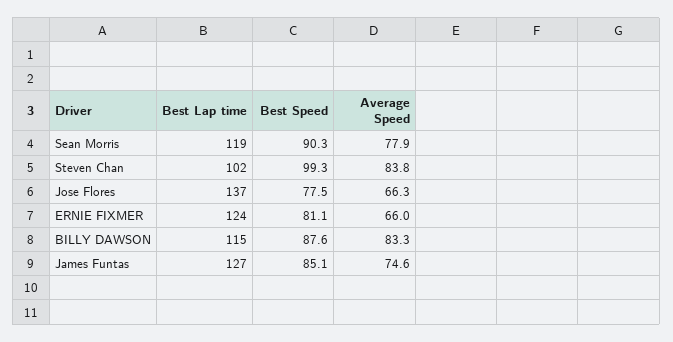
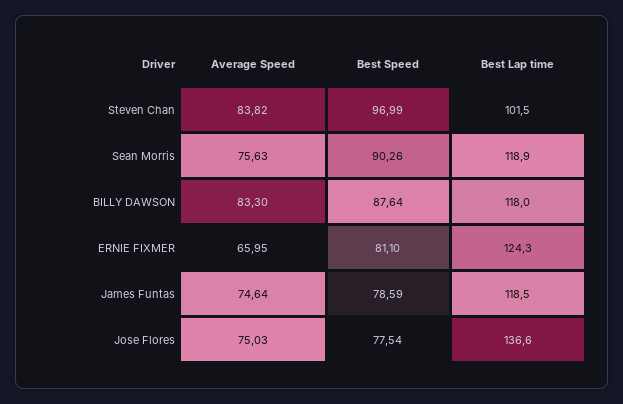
  {
    "Best Lap time": {
      "Sean Morris": 118.9,
      "Steven Chan": 101.5,
      "Jose Flores": 136.6,
      "ERNIE FIXMER": 124.3,
-     "BILLY DAWSON": 115,
+     "BILLY DAWSON": 118,
-     "James Funtas": 127
+     "James Funtas": 118.5
    },
    "Best Speed": {
      "Sean Morris": 90.26,
-     "Steven Chan": 99.3,
+     "Steven Chan": 96.99,
      "Jose Flores": 77.54,
      "ERNIE FIXMER": 81.1,
      "BILLY DAWSON": 87.64,
-     "James Funtas": 85.1
+     "James Funtas": 78.59
    },
    "Average Speed": {
-     "Sean Morris": 77.9,
+     "Sean Morris": 75.63,
      "Steven Chan": 83.82,
-     "Jose Flores": 66.3,
+     "Jose Flores": 75.03,
      "ERNIE FIXMER": 65.95,
      "BILLY DAWSON": 83.3,
      "James Funtas": 74.64
    }
  }

